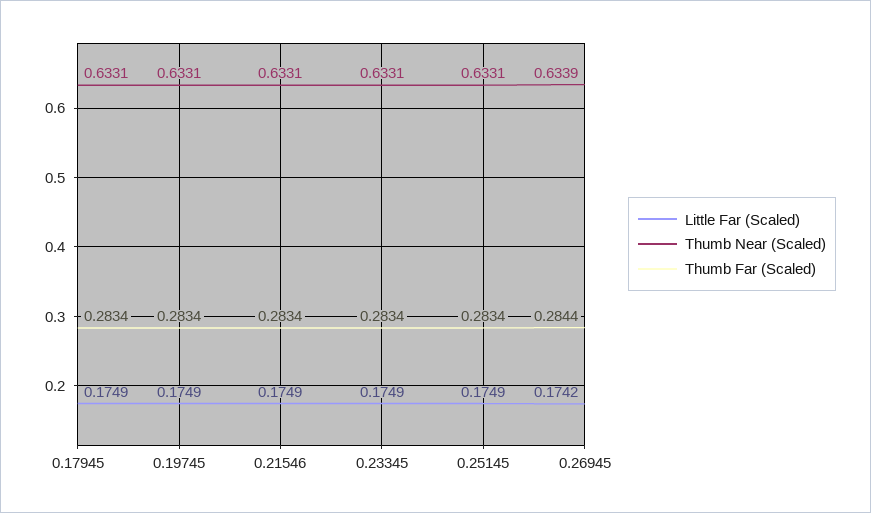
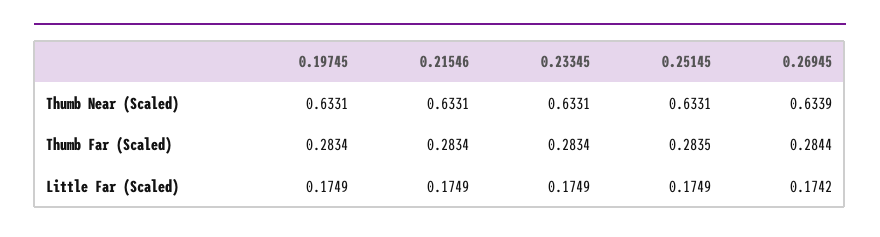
  {
    "Little Far (Scaled)": {
-     "0.17945": 0.1749,
      "0.19745": 0.1749,
      "0.21546": 0.1749,
      "0.23345": 0.1749,
      "0.25145": 0.1749,
      "0.26945": 0.1742
    },
    "Thumb Near (Scaled)": {
-     "0.17945": 0.6331,
      "0.19745": 0.6331,
      "0.21546": 0.6331,
      "0.23345": 0.6331,
      "0.25145": 0.6331,
      "0.26945": 0.6339
    },
    "Thumb Far (Scaled)": {
-     "0.17945": 0.2834,
      "0.19745": 0.2834,
      "0.21546": 0.2834,
      "0.23345": 0.2834,
-     "0.25145": 0.2834,
+     "0.25145": 0.2835,
      "0.26945": 0.2844
    }
  }

